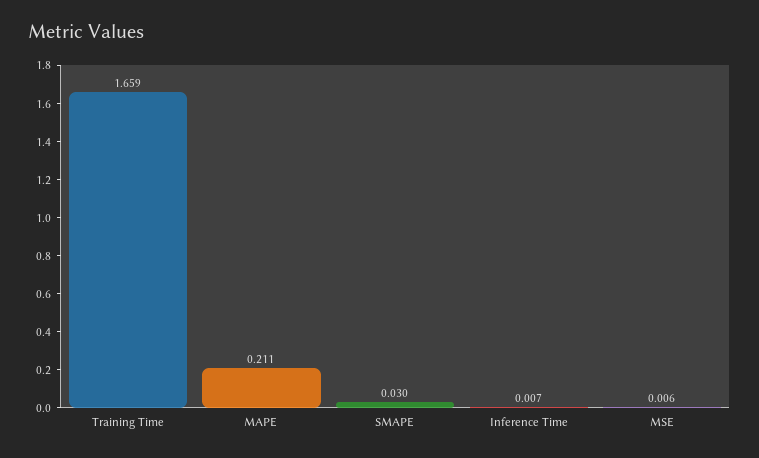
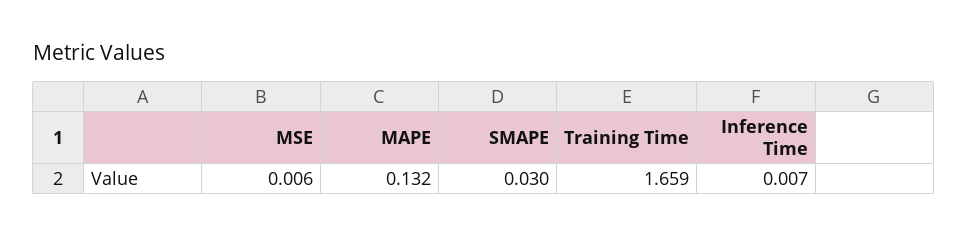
  {
    "Training Time": 1.659,
-   "MAPE": 0.211,
+   "MAPE": 0.132,
    "SMAPE": 0.03,
    "Inference Time": 0.007,
    "MSE": 0.006
  }

